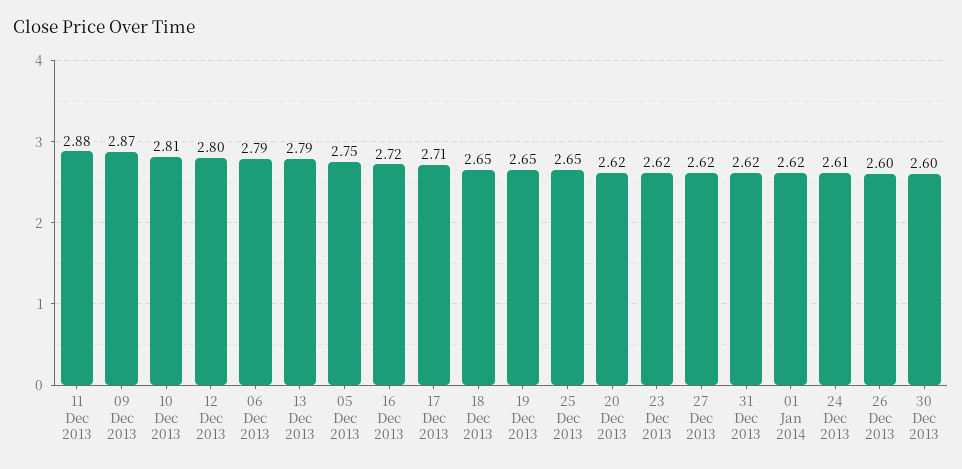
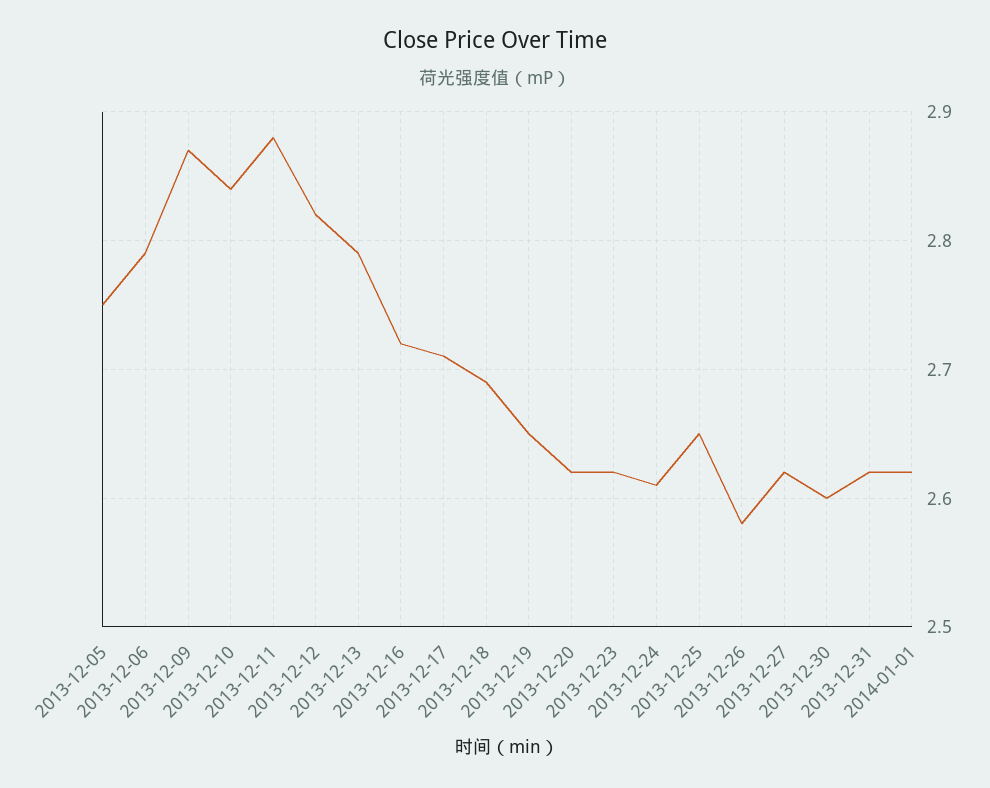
  {
    "11 Dec 2013": 2.88,
    "09 Dec 2013": 2.87,
-   "10 Dec 2013": 2.81,
+   "10 Dec 2013": 2.84,
-   "12 Dec 2013": 2.8,
+   "12 Dec 2013": 2.82,
    "06 Dec 2013": 2.79,
    "13 Dec 2013": 2.79,
    "05 Dec 2013": 2.75,
    "16 Dec 2013": 2.72,
    "17 Dec 2013": 2.71,
-   "18 Dec 2013": 2.65,
+   "18 Dec 2013": 2.69,
    "19 Dec 2013": 2.65,
    "25 Dec 2013": 2.65,
    "20 Dec 2013": 2.62,
    "23 Dec 2013": 2.62,
    "27 Dec 2013": 2.62,
    "31 Dec 2013": 2.62,
    "01 Jan 2014": 2.62,
    "24 Dec 2013": 2.61,
-   "26 Dec 2013": 2.6,
+   "26 Dec 2013": 2.58,
    "30 Dec 2013": 2.6
  }

